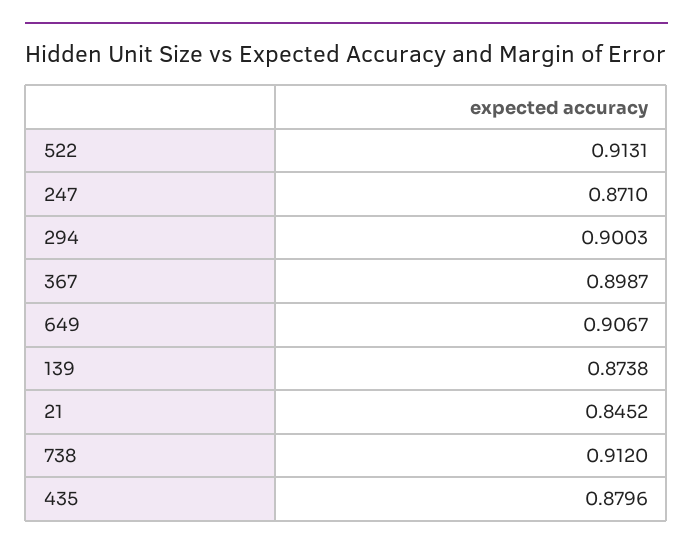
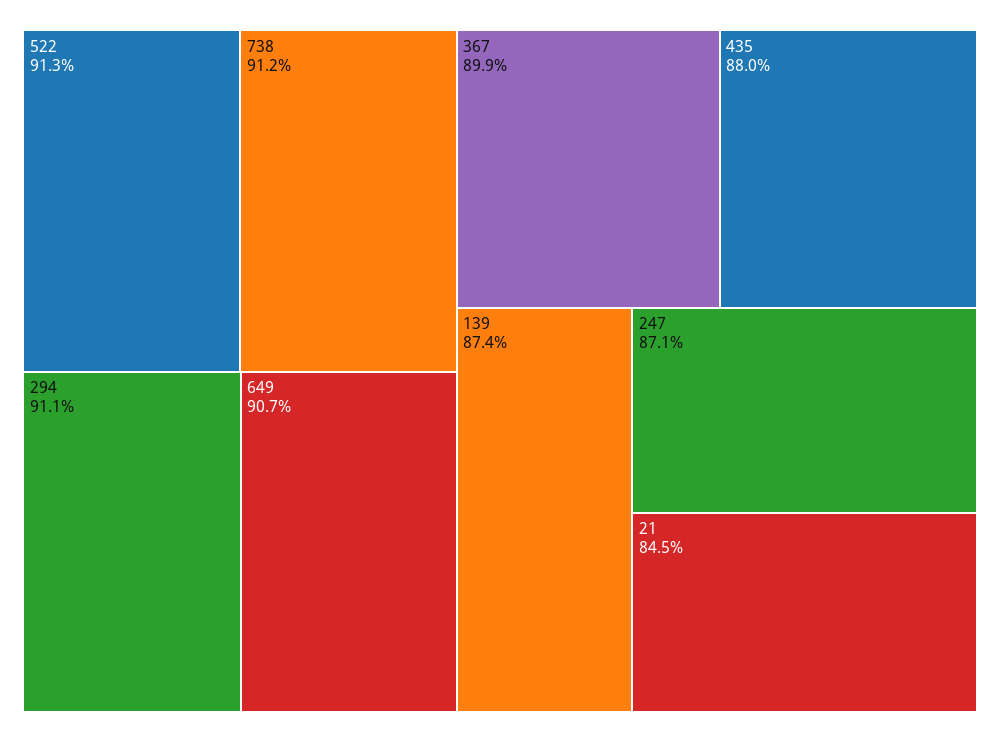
  {
    "522": 0.9131,
    "247": 0.871,
-   "294": 0.9003,
+   "294": 0.911,
    "367": 0.8987,
    "649": 0.9067,
    "139": 0.8738,
    "21": 0.8452,
    "738": 0.912,
    "435": 0.8796
  }

